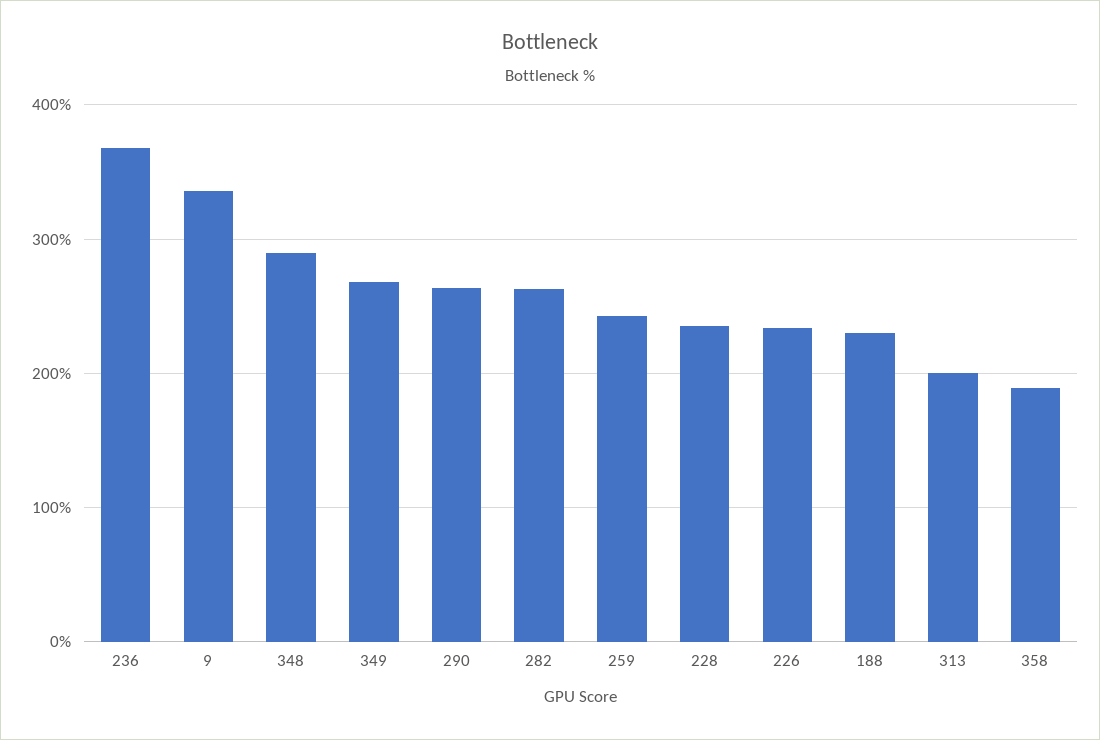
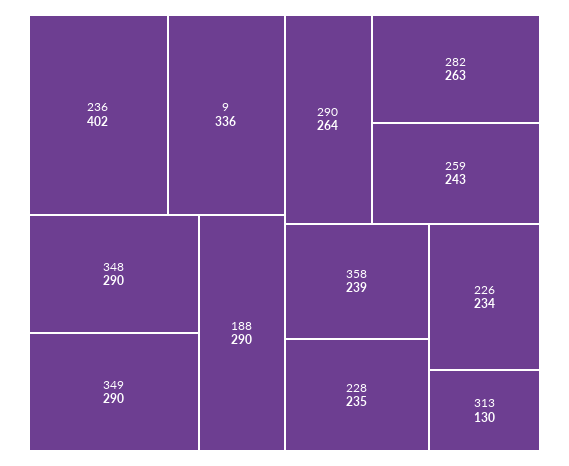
  {
-   "236": 370,
+   "236": 402,
    "9": 336,
    "348": 290,
-   "349": 270,
+   "349": 290,
    "290": 264,
    "282": 263,
    "259": 243,
    "228": 235,
    "226": 234,
-   "188": 230,
+   "188": 290,
-   "313": 200,
+   "313": 130,
-   "358": 190
+   "358": 239
  }

